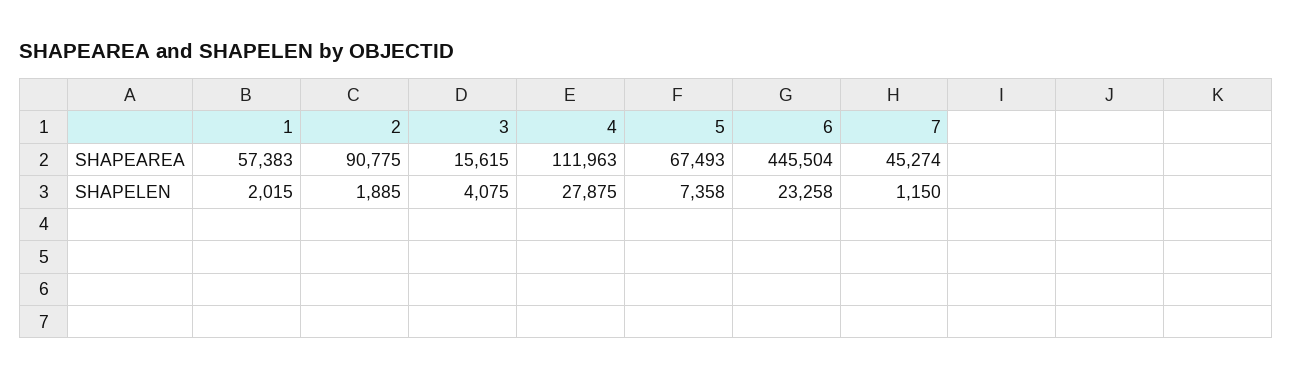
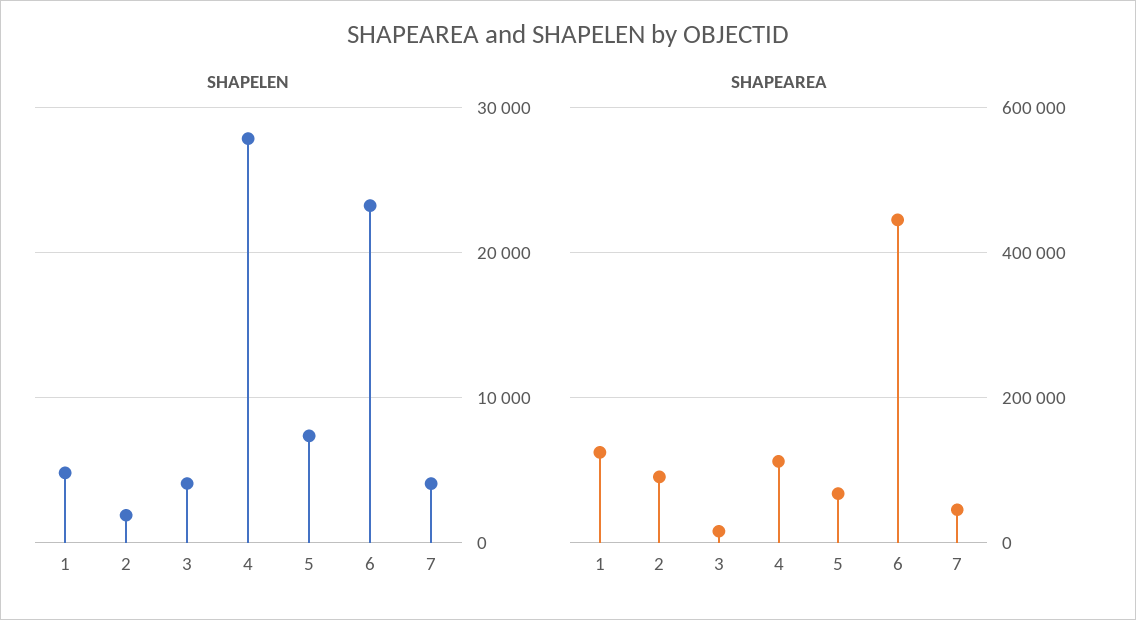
  {
    "SHAPEAREA": {
-     "1": 57383,
+     "1": 120000,
      "2": 90775,
      "3": 15615,
      "4": 111963,
      "5": 67493,
      "6": 445504,
      "7": 45274
    },
    "SHAPELEN": {
-     "1": 2015,
+     "1": 5000,
      "2": 1885,
      "3": 4075,
      "4": 27875,
      "5": 7358,
      "6": 23258,
-     "7": 1150
+     "7": 4000
    }
  }

